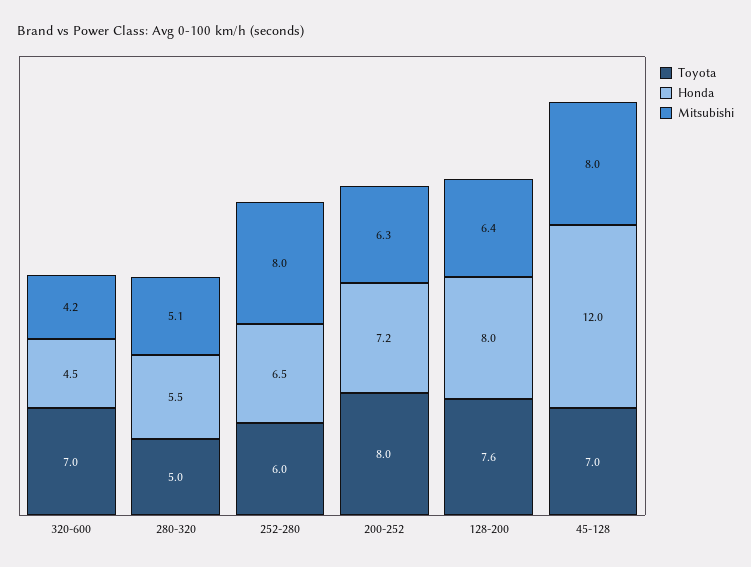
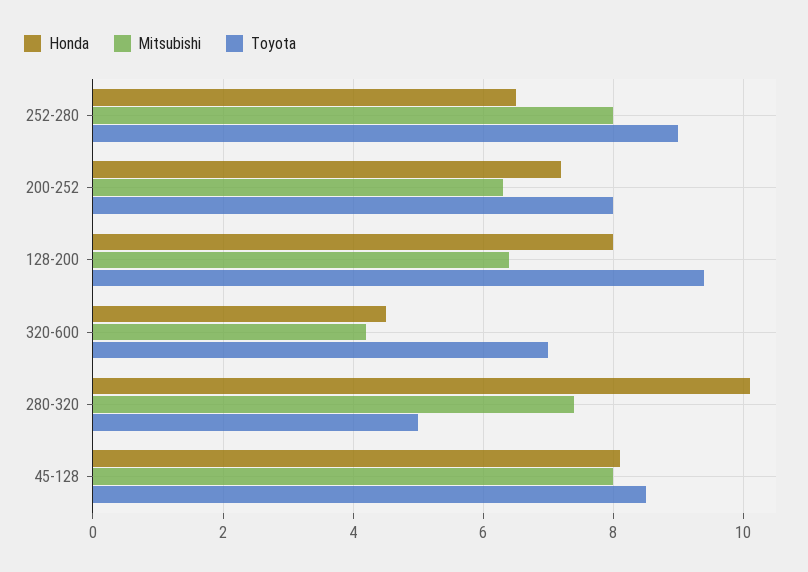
  {
    "Toyota": {
      "320-600": 7,
      "280-320": 5,
-     "252-280": 6,
+     "252-280": 9,
      "200-252": 8,
-     "128-200": 7.6,
+     "128-200": 9.5,
-     "45-128": 7
+     "45-128": 8.5
    },
    "Honda": {
      "320-600": 4.5,
-     "280-320": 5.5,
+     "280-320": 10,
      "252-280": 6.5,
      "200-252": 7.2,
      "128-200": 8,
-     "45-128": 12
+     "45-128": 8
    },
    "Mitsubishi": {
      "320-600": 4.2,
-     "280-320": 5.1,
+     "280-320": 7.5,
      "252-280": 8,
      "200-252": 6.3,
      "128-200": 6.4,
      "45-128": 8
    }
  }

